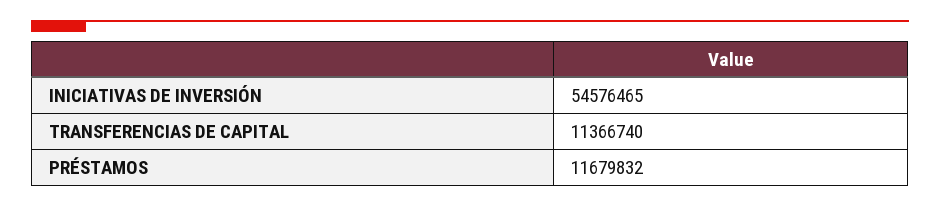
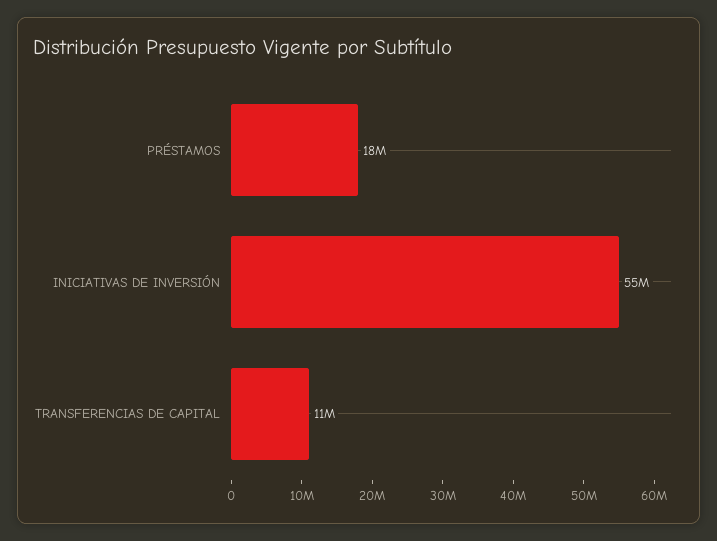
  {
    "INICIATIVAS DE INVERSIÓN": 54576465,
    "TRANSFERENCIAS DE CAPITAL": 11366740,
-   "PRÉSTAMOS": 11679832
+   "PRÉSTAMOS": 18000000
  }

